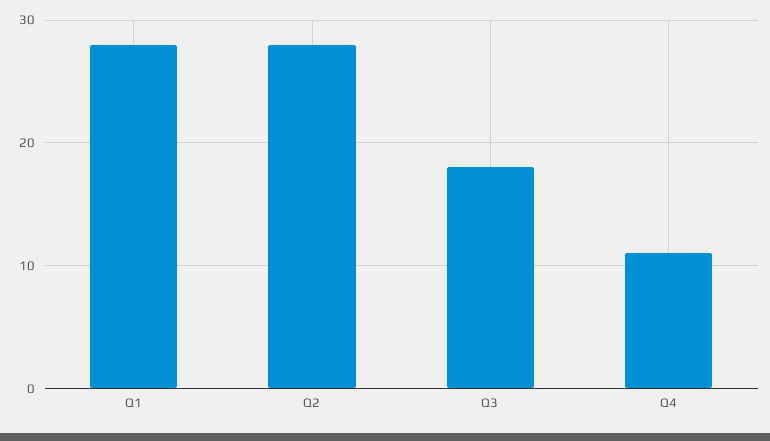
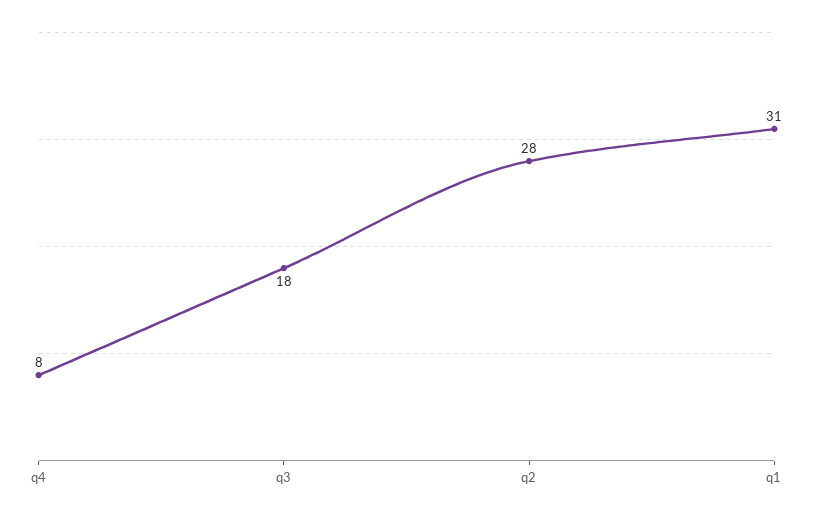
  {
-   "Q1": 28,
+   "Q1": 31,
    "Q2": 28,
    "Q3": 18,
-   "Q4": 11
+   "Q4": 8
  }

